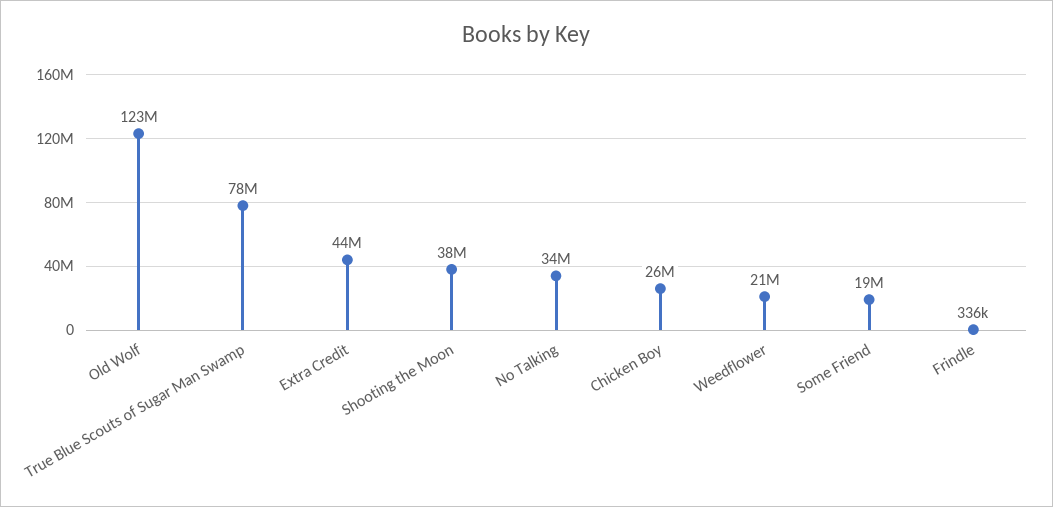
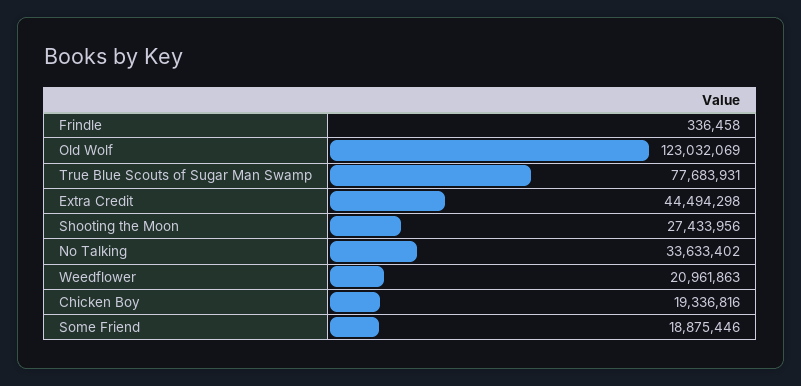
  {
    "Old Wolf": 123032069,
    "True Blue Scouts of Sugar Man Swamp": 77683931,
    "Extra Credit": 44494298,
-   "Shooting the Moon": 38000000,
+   "Shooting the Moon": 27433956,
    "No Talking": 33633402,
-   "Chicken Boy": 26000000,
+   "Chicken Boy": 19336816,
    "Weedflower": 20961863,
    "Some Friend": 18875446,
    "Frindle": 336458
  }

